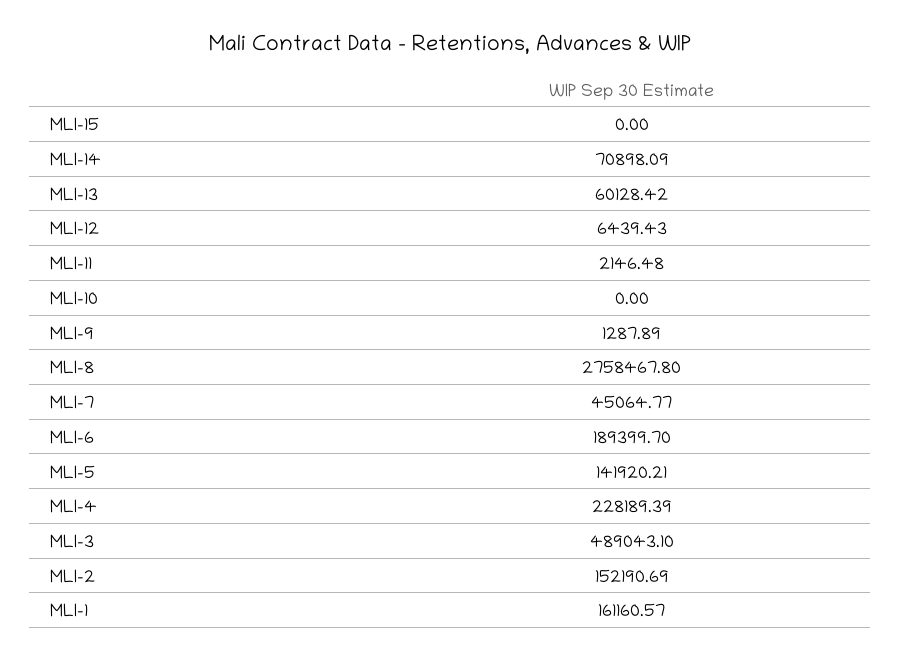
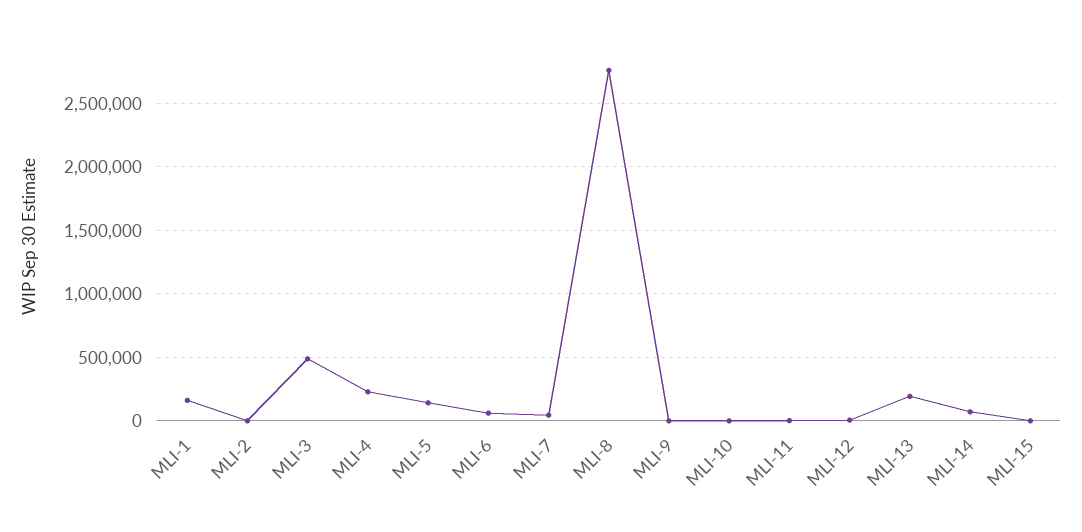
  {
    "MLI-15": 0,
    "MLI-14": 70898.09,
-   "MLI-13": 60128.42,
+   "MLI-13": 200000,
    "MLI-12": 6439.43,
    "MLI-11": 2146.48,
    "MLI-10": 0,
    "MLI-9": 1287.89,
    "MLI-8": 2758467.8,
    "MLI-7": 45064.77,
-   "MLI-6": 189399.7,
+   "MLI-6": 50000,
    "MLI-5": 141920.21,
    "MLI-4": 228189.39,
    "MLI-3": 489043.1,
-   "MLI-2": 152190.69,
+   "MLI-2": 0,
    "MLI-1": 161160.57
  }

